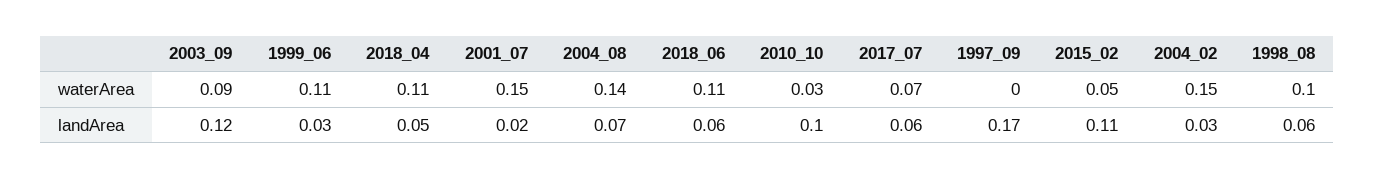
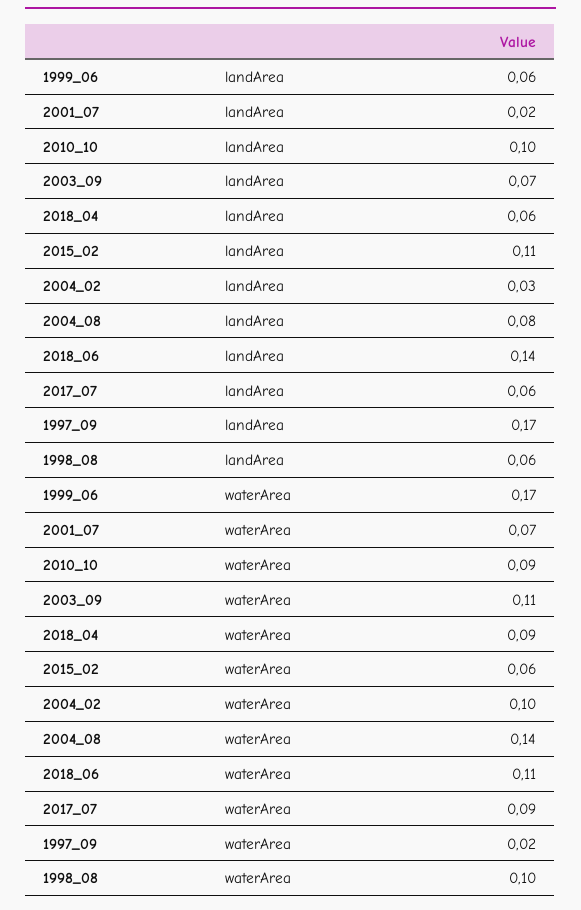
  {
    "2003_09": {
-     "waterArea": 0.09,
+     "waterArea": 0.11,
-     "landArea": 0.12
+     "landArea": 0.07
    },
    "1999_06": {
-     "waterArea": 0.11,
+     "waterArea": 0.17,
-     "landArea": 0.03
+     "landArea": 0.06
    },
    "2018_04": {
-     "waterArea": 0.11,
+     "waterArea": 0.09,
-     "landArea": 0.05
+     "landArea": 0.06
    },
    "2001_07": {
-     "waterArea": 0.15,
+     "waterArea": 0.07,
      "landArea": 0.02
    },
    "2004_08": {
      "waterArea": 0.14,
-     "landArea": 0.07
+     "landArea": 0.08
    },
    "2018_06": {
      "waterArea": 0.11,
-     "landArea": 0.06
+     "landArea": 0.14
    },
    "2010_10": {
-     "waterArea": 0.03,
+     "waterArea": 0.09,
      "landArea": 0.1
    },
    "2017_07": {
-     "waterArea": 0.07,
+     "waterArea": 0.09,
      "landArea": 0.06
    },
    "1997_09": {
-     "waterArea": 0,
+     "waterArea": 0.02,
      "landArea": 0.17
    },
    "2015_02": {
-     "waterArea": 0.05,
+     "waterArea": 0.06,
      "landArea": 0.11
    },
    "2004_02": {
-     "waterArea": 0.15,
+     "waterArea": 0.1,
      "landArea": 0.03
    },
    "1998_08": {
      "waterArea": 0.1,
      "landArea": 0.06
    }
  }

